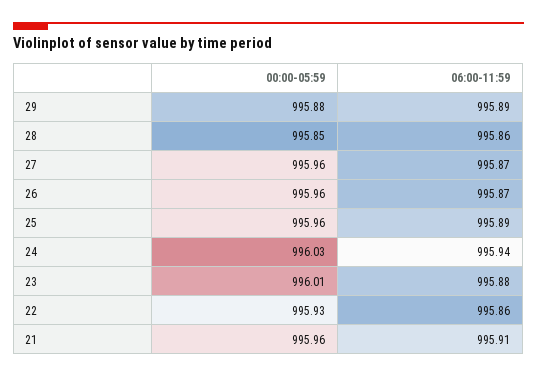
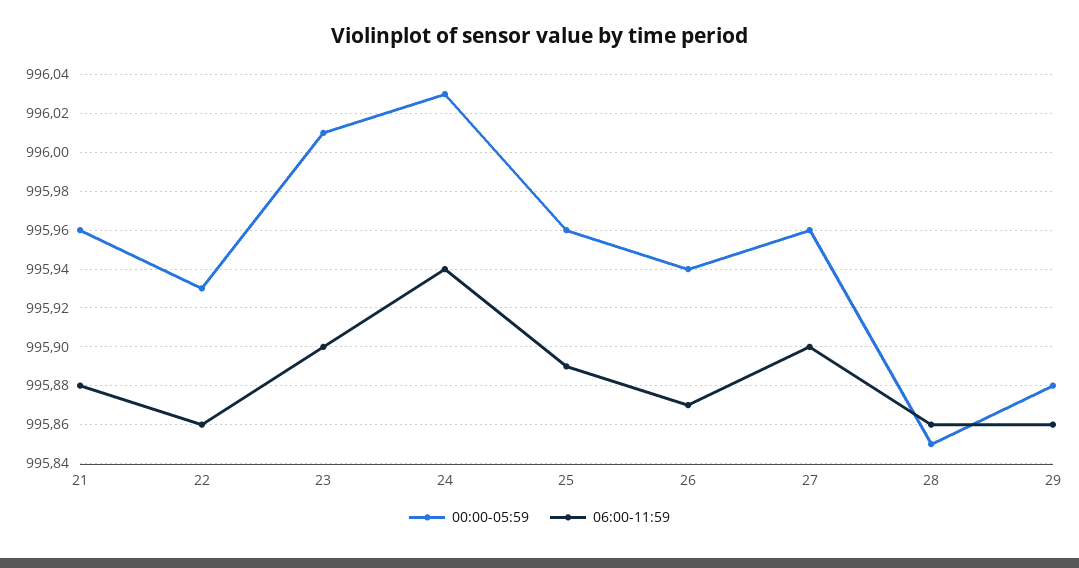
  {
    "00:00-05:59": {
      "29": 995.88,
      "28": 995.85,
      "27": 995.96,
-     "26": 995.96,
+     "26": 995.94,
      "25": 995.96,
      "24": 996.03,
      "23": 996.01,
      "22": 995.93,
      "21": 995.96
    },
    "06:00-11:59": {
-     "29": 995.89,
+     "29": 995.86,
      "28": 995.86,
-     "27": 995.87,
+     "27": 995.9,
      "26": 995.87,
      "25": 995.89,
      "24": 995.94,
-     "23": 995.88,
+     "23": 995.9,
      "22": 995.86,
-     "21": 995.91
+     "21": 995.88
    }
  }

